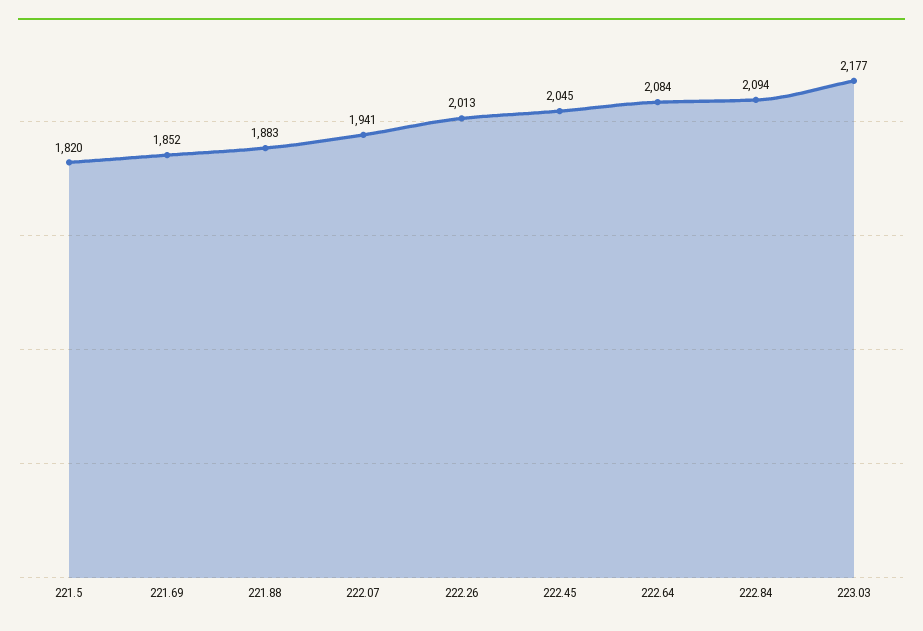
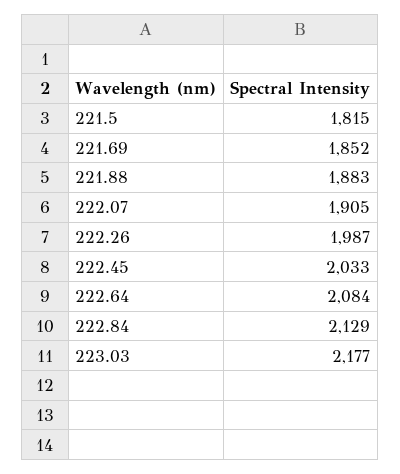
  {
-   "221.5": 1820,
+   "221.5": 1815,
    "221.69": 1852,
    "221.88": 1883,
-   "222.07": 1941,
+   "222.07": 1905,
-   "222.26": 2013,
+   "222.26": 1987,
-   "222.45": 2045,
+   "222.45": 2033,
    "222.64": 2084,
-   "222.84": 2094,
+   "222.84": 2129,
    "223.03": 2177
  }

